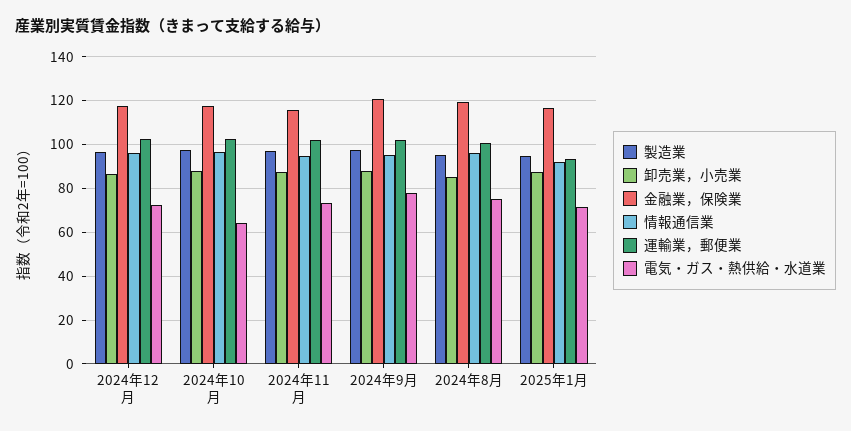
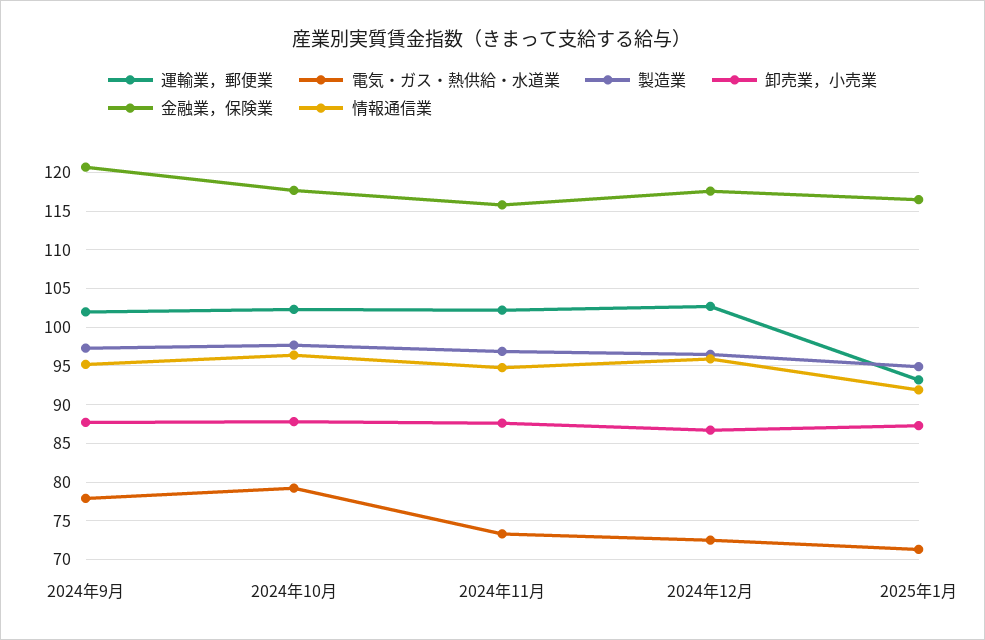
  {
    "製造業": {
      "2024年12月": 97,
      "2024年10月": 98,
      "2024年11月": 97,
      "2024年9月": 97,
-     "2024年8月": 95,
      "2025年1月": 95
    },
    "卸売業，小売業": {
      "2024年12月": 87,
      "2024年10月": 88,
      "2024年11月": 88,
      "2024年9月": 88,
-     "2024年8月": 85,
      "2025年1月": 87
    },
    "金融業，保険業": {
      "2024年12月": 118,
      "2024年10月": 118,
      "2024年11月": 116,
      "2024年9月": 121,
-     "2024年8月": 120,
      "2025年1月": 117
    },
    "情報通信業": {
      "2024年12月": 96,
      "2024年10月": 96,
      "2024年11月": 95,
      "2024年9月": 95,
-     "2024年8月": 95,
      "2025年1月": 92
    },
    "運輸業，郵便業": {
      "2024年12月": 103,
      "2024年10月": 102,
      "2024年11月": 102,
      "2024年9月": 102,
-     "2024年8月": 100,
      "2025年1月": 93
    },
    "電気・ガス・熱供給・水道業": {
      "2024年12月": 73,
-     "2024年10月": 65,
+     "2024年10月": 79,
      "2024年11月": 73,
      "2024年9月": 78,
-     "2024年8月": 75,
      "2025年1月": 71
    }
  }

